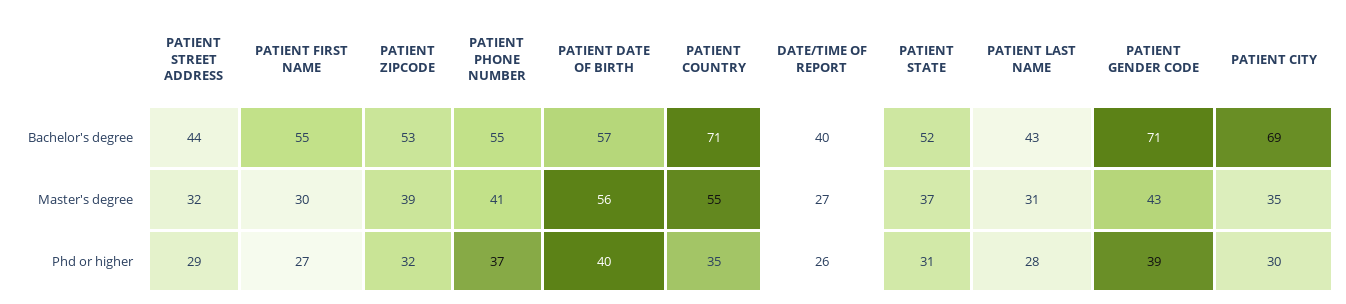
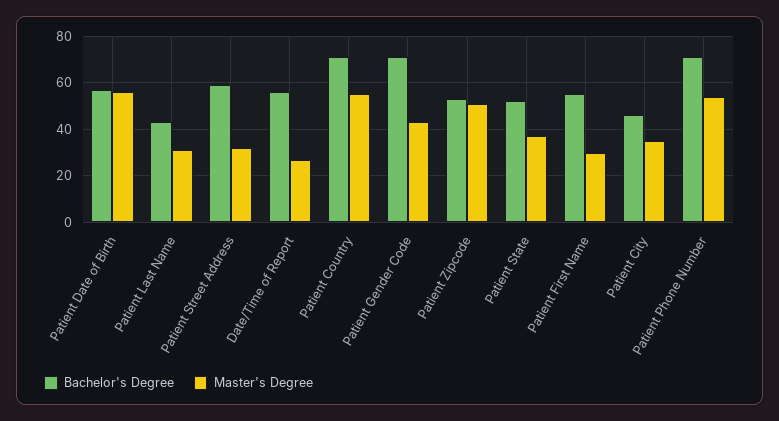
  {
    "Bachelor's degree": {
-     "PATIENT STREET ADDRESS": 44,
+     "PATIENT STREET ADDRESS": 60,
      "PATIENT FIRST NAME": 55,
      "PATIENT ZIPCODE": 53,
-     "PATIENT PHONE NUMBER": 55,
+     "PATIENT PHONE NUMBER": 70,
      "PATIENT DATE OF BIRTH": 57,
      "PATIENT COUNTRY": 71,
-     "DATE/TIME OF REPORT": 40,
+     "DATE/TIME OF REPORT": 55,
      "PATIENT STATE": 52,
      "PATIENT LAST NAME": 43,
      "PATIENT GENDER CODE": 71,
-     "PATIENT CITY": 69
+     "PATIENT CITY": 45
    },
    "Master's degree": {
      "PATIENT STREET ADDRESS": 32,
      "PATIENT FIRST NAME": 30,
-     "PATIENT ZIPCODE": 39,
+     "PATIENT ZIPCODE": 50,
-     "PATIENT PHONE NUMBER": 41,
+     "PATIENT PHONE NUMBER": 55,
      "PATIENT DATE OF BIRTH": 56,
      "PATIENT COUNTRY": 55,
      "DATE/TIME OF REPORT": 27,
      "PATIENT STATE": 37,
      "PATIENT LAST NAME": 31,
      "PATIENT GENDER CODE": 43,
      "PATIENT CITY": 35
-   },
+   }
-   "Phd or higher": {
-     "PATIENT STREET ADDRESS": 29,
-     "PATIENT FIRST NAME": 27,
-     "PATIENT ZIPCODE": 32,
-     "PATIENT PHONE NUMBER": 37,
-     "PATIENT DATE OF BIRTH": 40,
-     "PATIENT COUNTRY": 35,
-     "DATE/TIME OF REPORT": 26,
-     "PATIENT STATE": 31,
-     "PATIENT LAST NAME": 28,
-     "PATIENT GENDER CODE": 39,
-     "PATIENT CITY": 30
-   }
  }

